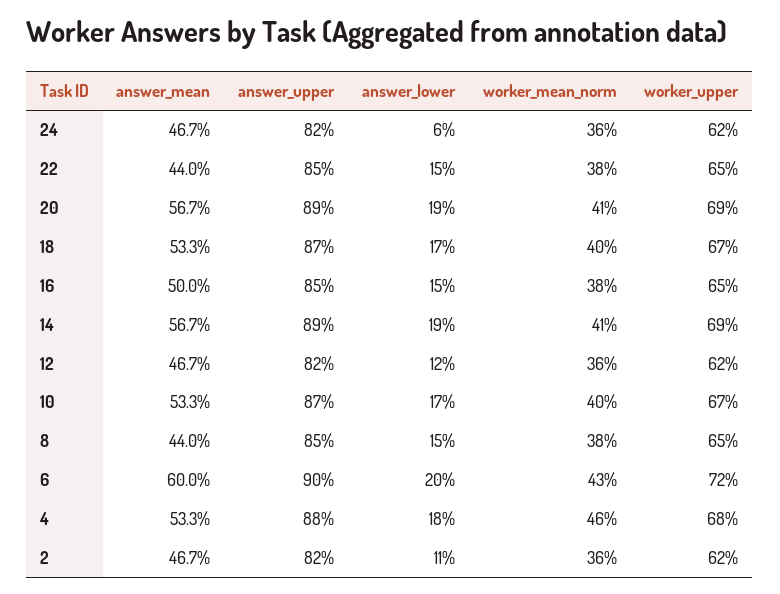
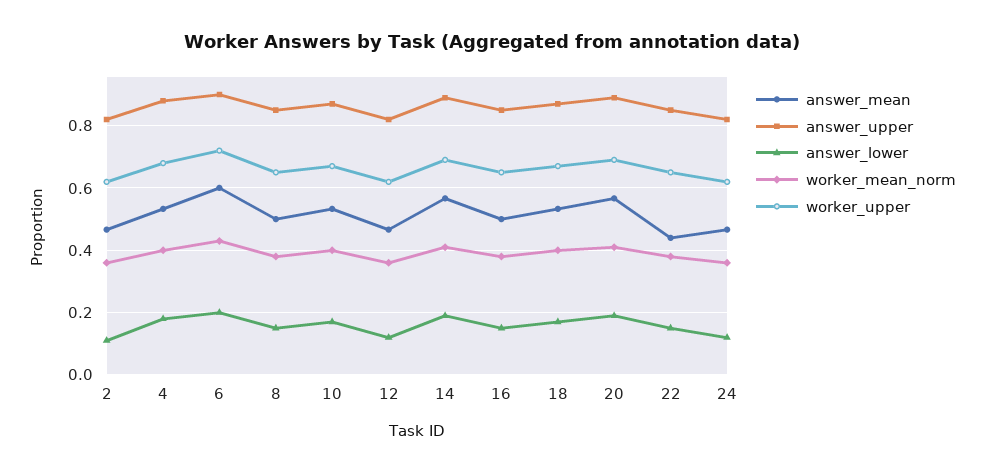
  {
    "answer_mean": {
      "24": 0.467,
      "22": 0.44,
      "20": 0.567,
      "18": 0.533,
      "16": 0.5,
      "14": 0.567,
      "12": 0.467,
      "10": 0.533,
-     "8": 0.44,
+     "8": 0.5,
      "6": 0.6,
      "4": 0.533,
      "2": 0.467
    },
    "answer_upper": {
      "24": 0.82,
      "22": 0.85,
      "20": 0.89,
      "18": 0.87,
      "16": 0.85,
      "14": 0.89,
      "12": 0.82,
      "10": 0.87,
      "8": 0.85,
      "6": 0.9,
      "4": 0.88,
      "2": 0.82
    },
    "answer_lower": {
-     "24": 0.06,
+     "24": 0.12,
      "22": 0.15,
      "20": 0.19,
      "18": 0.17,
      "16": 0.15,
      "14": 0.19,
      "12": 0.12,
      "10": 0.17,
      "8": 0.15,
      "6": 0.2,
      "4": 0.18,
      "2": 0.11
    },
    "worker_mean_norm": {
      "24": 0.36,
      "22": 0.38,
      "20": 0.41,
      "18": 0.4,
      "16": 0.38,
      "14": 0.41,
      "12": 0.36,
      "10": 0.4,
      "8": 0.38,
      "6": 0.43,
-     "4": 0.46,
+     "4": 0.4,
      "2": 0.36
    },
    "worker_upper": {
      "24": 0.62,
      "22": 0.65,
      "20": 0.69,
      "18": 0.67,
      "16": 0.65,
      "14": 0.69,
      "12": 0.62,
      "10": 0.67,
      "8": 0.65,
      "6": 0.72,
      "4": 0.68,
      "2": 0.62
    }
  }

